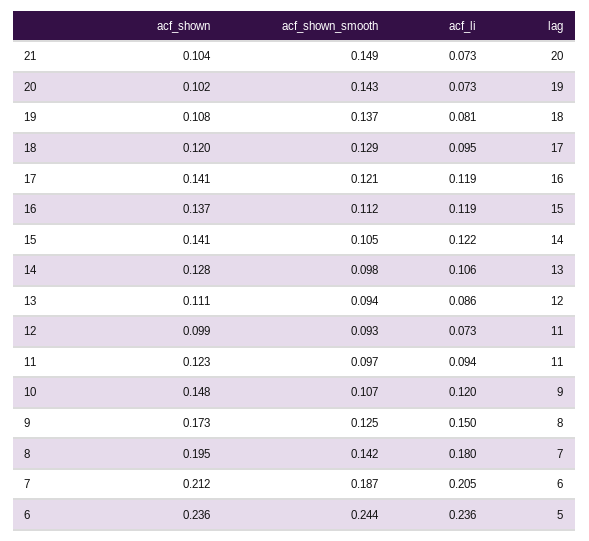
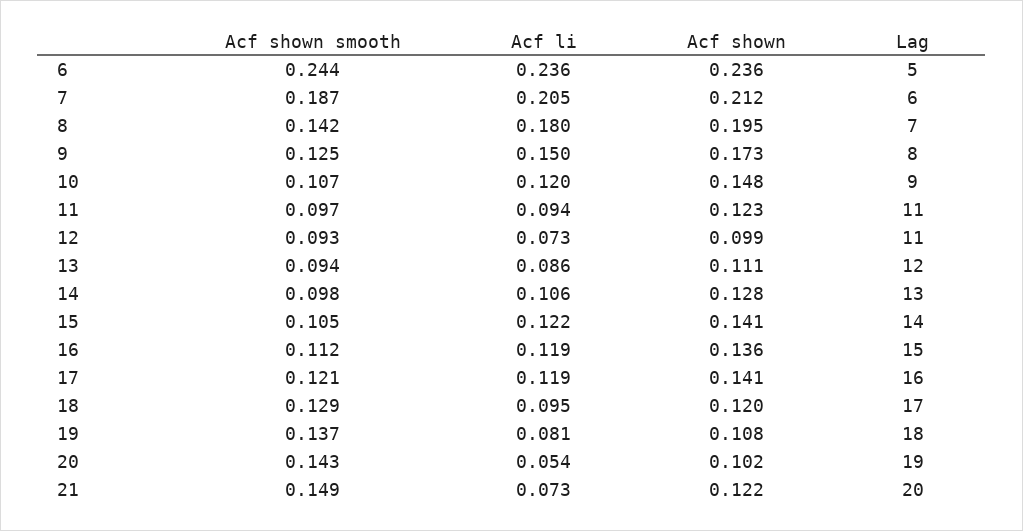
  {
    "acf_shown": {
-     "21": 0.104,
+     "21": 0.122,
      "20": 0.102,
      "19": 0.108,
      "18": 0.12,
      "17": 0.141,
-     "16": 0.137,
+     "16": 0.136,
      "15": 0.141,
      "14": 0.128,
      "13": 0.111,
      "12": 0.099,
      "11": 0.123,
      "10": 0.148,
      "9": 0.173,
      "8": 0.195,
      "7": 0.212,
      "6": 0.236
    },
    "acf_shown_smooth": {
      "21": 0.149,
      "20": 0.143,
      "19": 0.137,
      "18": 0.129,
      "17": 0.121,
      "16": 0.112,
      "15": 0.105,
      "14": 0.098,
      "13": 0.094,
      "12": 0.093,
      "11": 0.097,
      "10": 0.107,
      "9": 0.125,
      "8": 0.142,
      "7": 0.187,
      "6": 0.244
    },
    "acf_li": {
      "21": 0.073,
-     "20": 0.073,
+     "20": 0.054,
      "19": 0.081,
      "18": 0.095,
      "17": 0.119,
      "16": 0.119,
      "15": 0.122,
      "14": 0.106,
      "13": 0.086,
      "12": 0.073,
      "11": 0.094,
      "10": 0.12,
      "9": 0.15,
      "8": 0.18,
      "7": 0.205,
      "6": 0.236
    },
    "lag": {
      "21": 20,
      "20": 19,
      "19": 18,
      "18": 17,
      "17": 16,
      "16": 15,
      "15": 14,
      "14": 13,
      "13": 12,
      "12": 11,
      "11": 11,
      "10": 9,
      "9": 8,
      "8": 7,
      "7": 6,
      "6": 5
    }
  }

